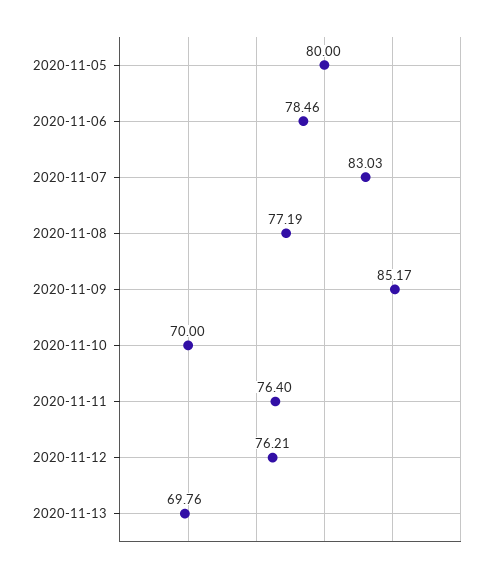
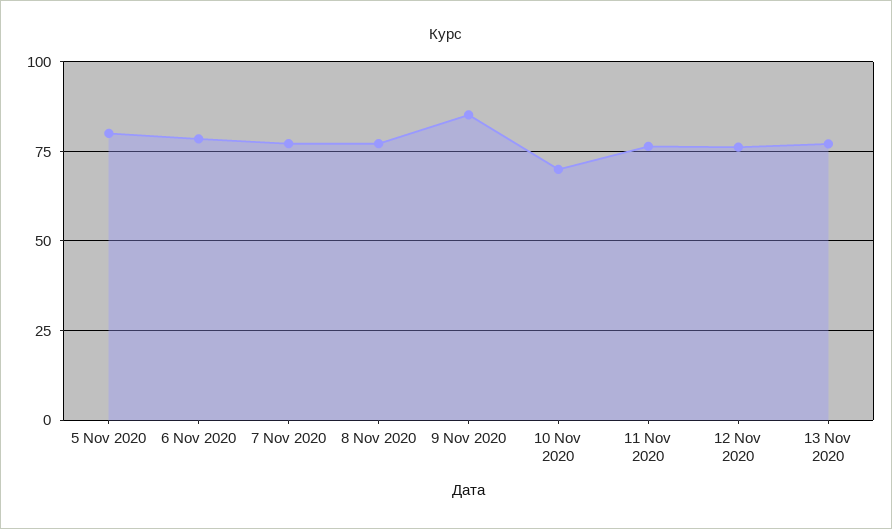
  {
    "2020-11-05": 80,
    "2020-11-06": 78.46,
-   "2020-11-07": 83.03,
+   "2020-11-07": 77.5,
    "2020-11-08": 77.19,
    "2020-11-09": 85.17,
    "2020-11-10": 70,
    "2020-11-11": 76.4,
    "2020-11-12": 76.21,
-   "2020-11-13": 69.76
+   "2020-11-13": 77.5
  }

